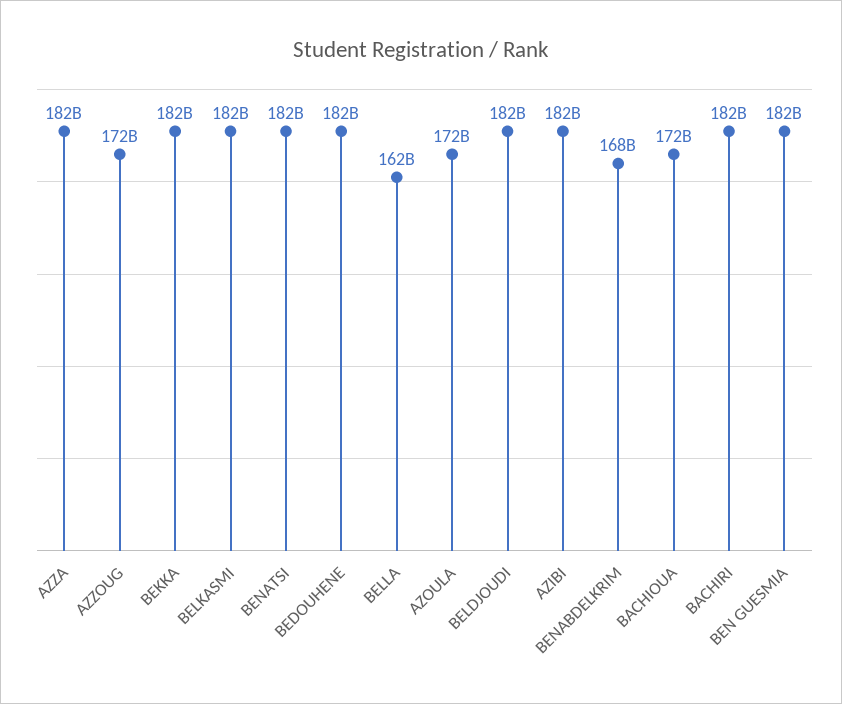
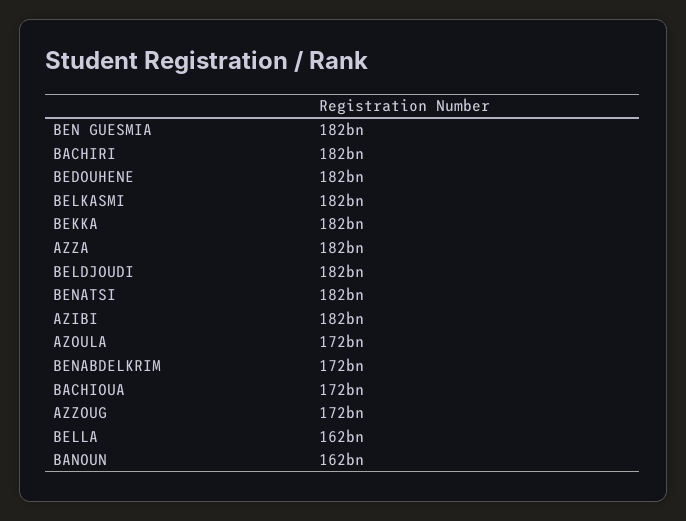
  {
    "AZZA": 182000000000,
    "AZZOUG": 172000000000,
    "BEKKA": 182000000000,
    "BELKASMI": 182000000000,
    "BENATSI": 182000000000,
    "BEDOUHENE": 182000000000,
    "BELLA": 162000000000,
    "AZOULA": 172000000000,
    "BELDJOUDI": 182000000000,
    "AZIBI": 182000000000,
-   "BENABDELKRIM": 168000000000,
+   "BENABDELKRIM": 172000000000,
    "BACHIOUA": 172000000000,
    "BACHIRI": 182000000000,
-   "BEN GUESMIA": 182000000000
+   "BEN GUESMIA": 182000000000,
+   "BANOUN": 162000000000
  }

